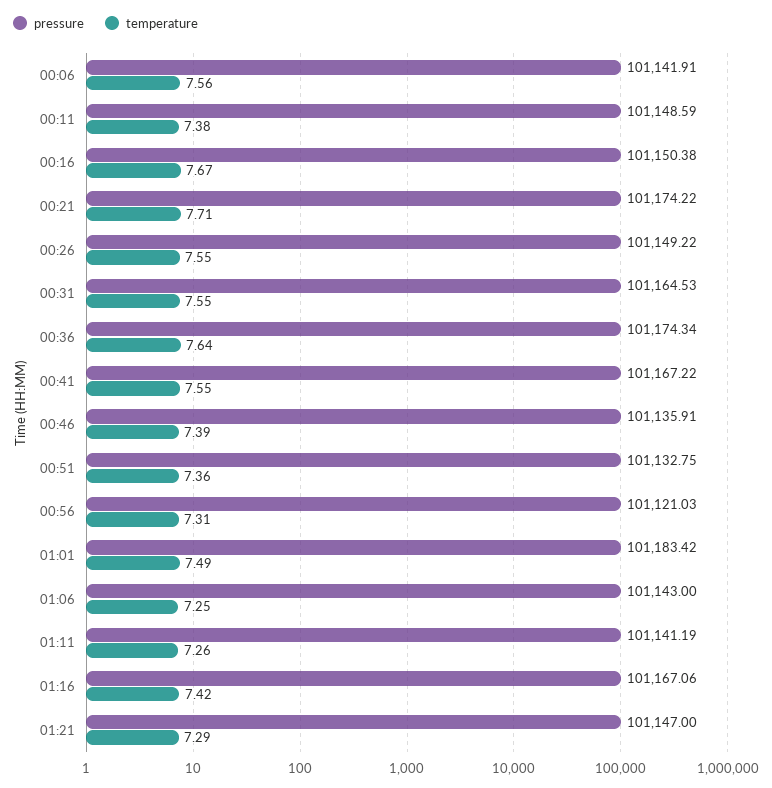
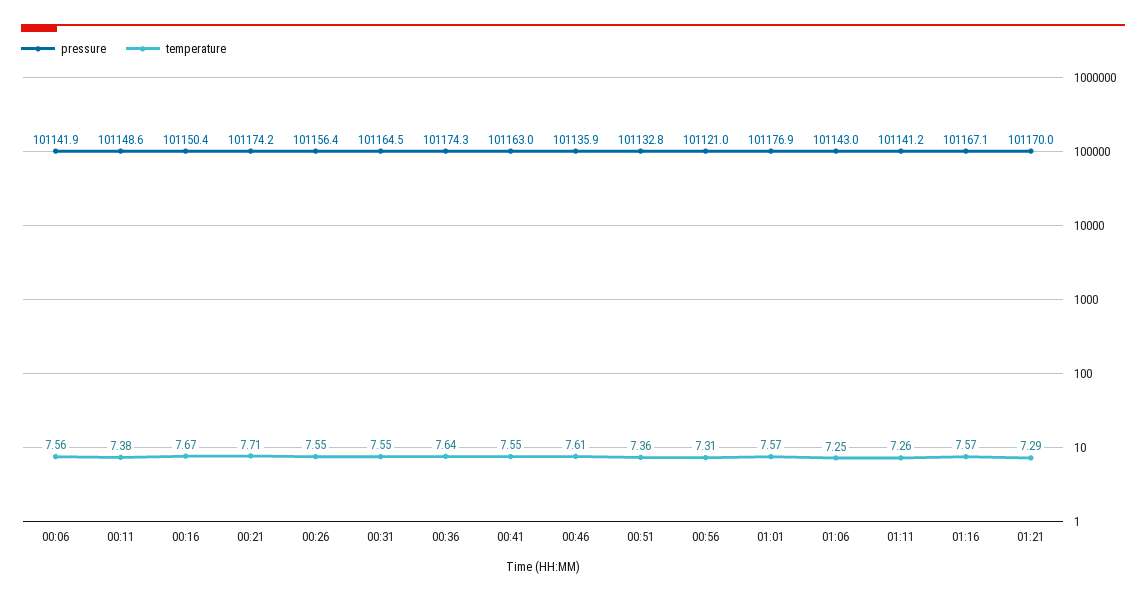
  {
    "pressure": {
      "00:06": 101141.91,
      "00:11": 101148.59,
      "00:16": 101150.38,
      "00:21": 101174.22,
-     "00:26": 101149.22,
+     "00:26": 101156.4,
      "00:31": 101164.53,
      "00:36": 101174.34,
-     "00:41": 101167.22,
+     "00:41": 101163,
      "00:46": 101135.91,
      "00:51": 101132.75,
      "00:56": 101121.03,
-     "01:01": 101183.42,
+     "01:01": 101176.9,
      "01:06": 101143,
      "01:11": 101141.19,
      "01:16": 101167.06,
-     "01:21": 101147
+     "01:21": 101170
    },
    "temperature": {
      "00:06": 7.56,
      "00:11": 7.38,
      "00:16": 7.67,
      "00:21": 7.71,
      "00:26": 7.55,
      "00:31": 7.55,
      "00:36": 7.64,
      "00:41": 7.55,
-     "00:46": 7.39,
+     "00:46": 7.61,
      "00:51": 7.36,
      "00:56": 7.31,
-     "01:01": 7.49,
+     "01:01": 7.57,
      "01:06": 7.25,
      "01:11": 7.26,
-     "01:16": 7.42,
+     "01:16": 7.57,
      "01:21": 7.29
    }
  }

